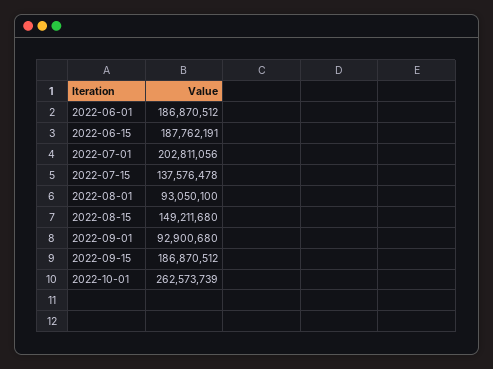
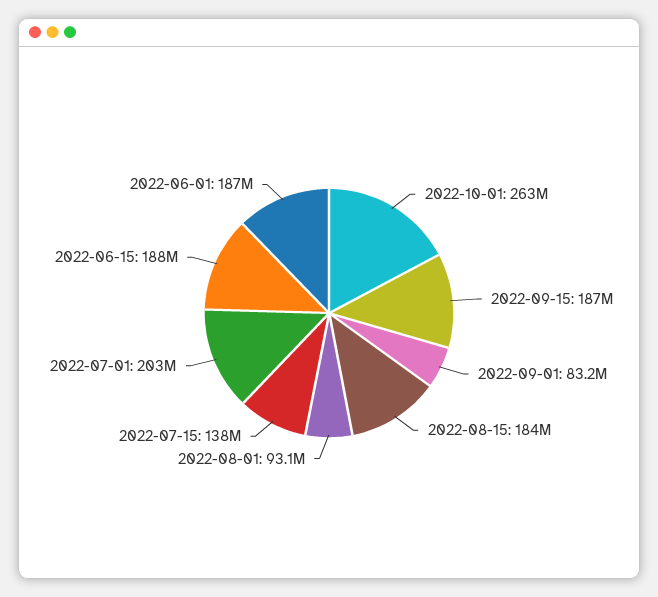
  {
    "2022-06-01": 186870512,
    "2022-06-15": 187762191,
    "2022-07-01": 202811056,
    "2022-07-15": 137576478,
    "2022-08-01": 93050100,
-   "2022-08-15": 149211680,
+   "2022-08-15": 184000000,
-   "2022-09-01": 92900680,
+   "2022-09-01": 83200000,
    "2022-09-15": 186870512,
    "2022-10-01": 262573739
  }

